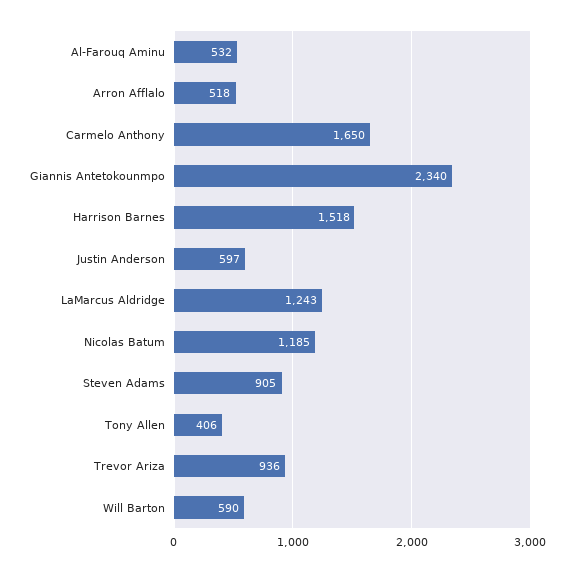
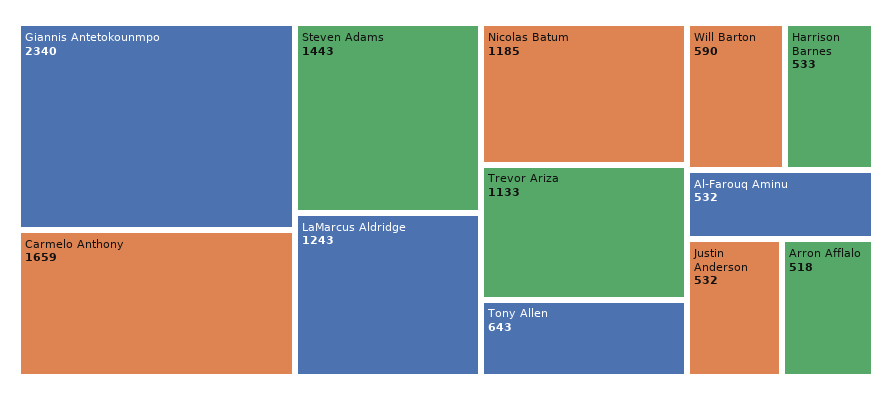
  {
    "Al-Farouq Aminu": 532,
    "Arron Afflalo": 518,
-   "Carmelo Anthony": 1650,
+   "Carmelo Anthony": 1659,
    "Giannis Antetokounmpo": 2340,
-   "Harrison Barnes": 1518,
+   "Harrison Barnes": 533,
-   "Justin Anderson": 597,
+   "Justin Anderson": 532,
    "LaMarcus Aldridge": 1243,
    "Nicolas Batum": 1185,
-   "Steven Adams": 905,
+   "Steven Adams": 1443,
-   "Tony Allen": 406,
+   "Tony Allen": 643,
-   "Trevor Ariza": 936,
+   "Trevor Ariza": 1133,
    "Will Barton": 590
  }

